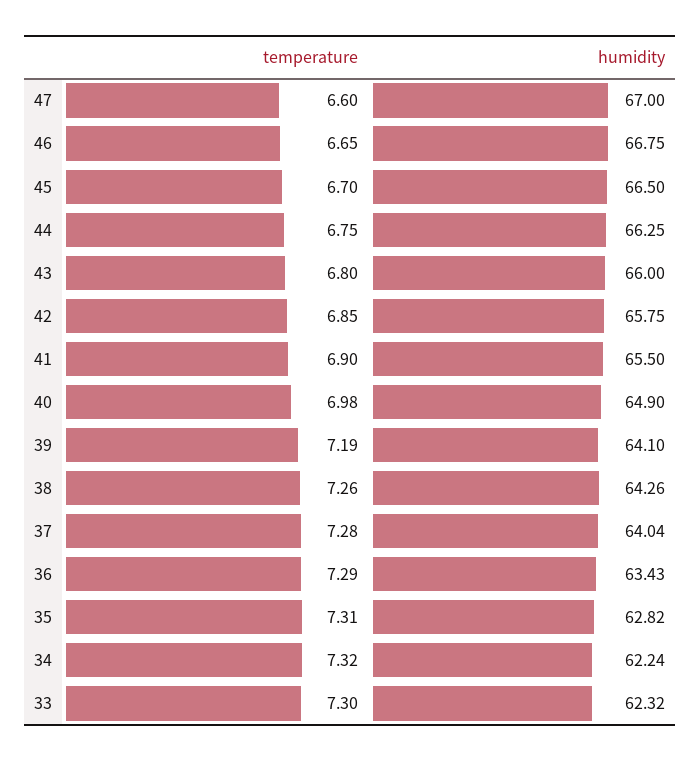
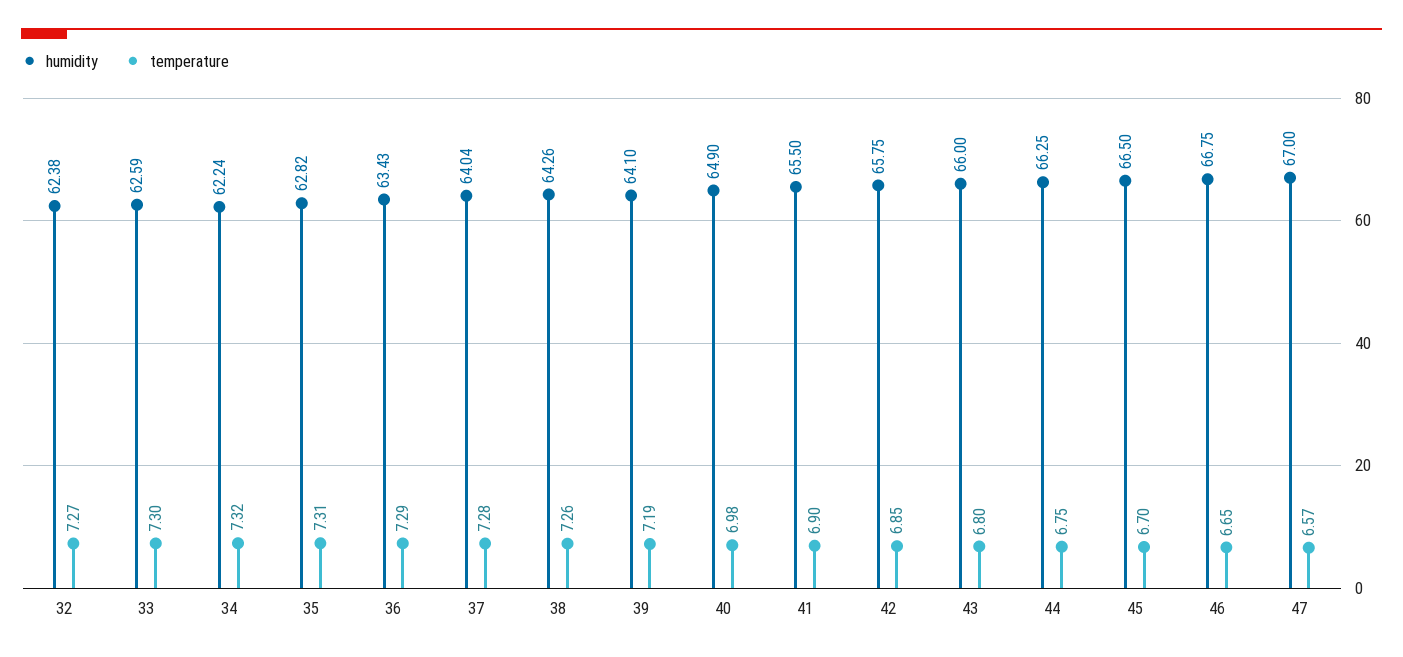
  {
    "temperature": {
-     "47": 6.6,
+     "47": 6.57,
      "46": 6.65,
      "45": 6.7,
      "44": 6.75,
      "43": 6.8,
      "42": 6.85,
      "41": 6.9,
      "40": 6.98,
      "39": 7.19,
      "38": 7.26,
      "37": 7.28,
      "36": 7.29,
      "35": 7.31,
      "34": 7.32,
-     "33": 7.3
+     "33": 7.3,
+     "32": 7.27
    },
    "humidity": {
      "47": 67,
      "46": 66.75,
      "45": 66.5,
      "44": 66.25,
      "43": 66,
      "42": 65.75,
      "41": 65.5,
      "40": 64.9,
      "39": 64.1,
      "38": 64.26,
      "37": 64.04,
      "36": 63.43,
      "35": 62.82,
      "34": 62.24,
-     "33": 62.32
+     "33": 62.59,
+     "32": 62.38
    }
  }

